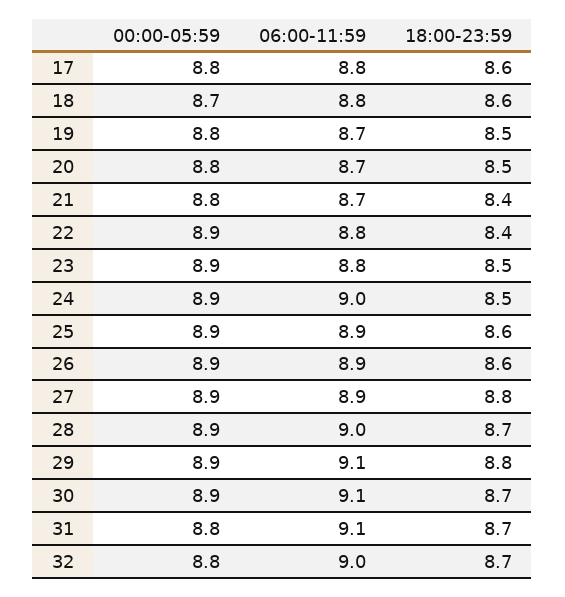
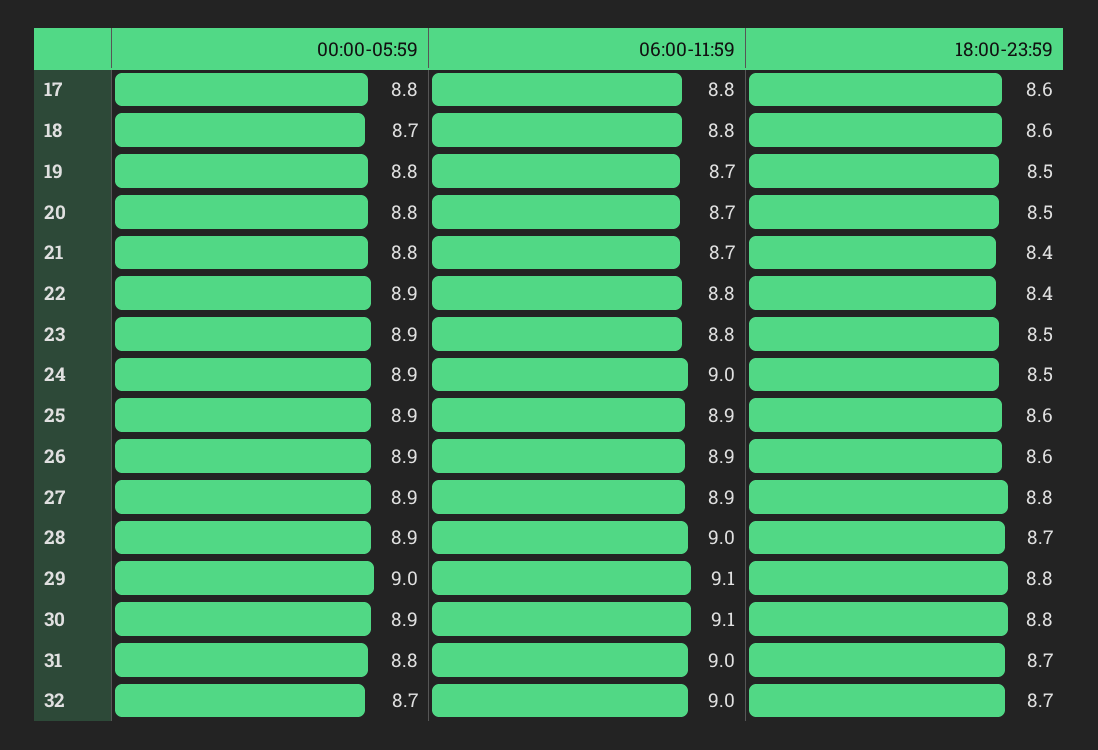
  {
    "00:00-05:59": {
      "17": 8.8,
      "18": 8.7,
      "19": 8.8,
      "20": 8.8,
      "21": 8.8,
      "22": 8.9,
      "23": 8.9,
      "24": 8.9,
      "25": 8.9,
      "26": 8.9,
      "27": 8.9,
      "28": 8.9,
-     "29": 8.9,
+     "29": 9,
      "30": 8.9,
      "31": 8.8,
-     "32": 8.8
+     "32": 8.7
    },
    "06:00-11:59": {
      "17": 8.8,
      "18": 8.8,
      "19": 8.7,
      "20": 8.7,
      "21": 8.7,
      "22": 8.8,
      "23": 8.8,
      "24": 9,
      "25": 8.9,
      "26": 8.9,
      "27": 8.9,
      "28": 9,
      "29": 9.1,
      "30": 9.1,
-     "31": 9.1,
+     "31": 9,
      "32": 9
    },
    "18:00-23:59": {
      "17": 8.6,
      "18": 8.6,
      "19": 8.5,
      "20": 8.5,
      "21": 8.4,
      "22": 8.4,
      "23": 8.5,
      "24": 8.5,
      "25": 8.6,
      "26": 8.6,
      "27": 8.8,
      "28": 8.7,
      "29": 8.8,
-     "30": 8.7,
+     "30": 8.8,
      "31": 8.7,
      "32": 8.7
    }
  }

